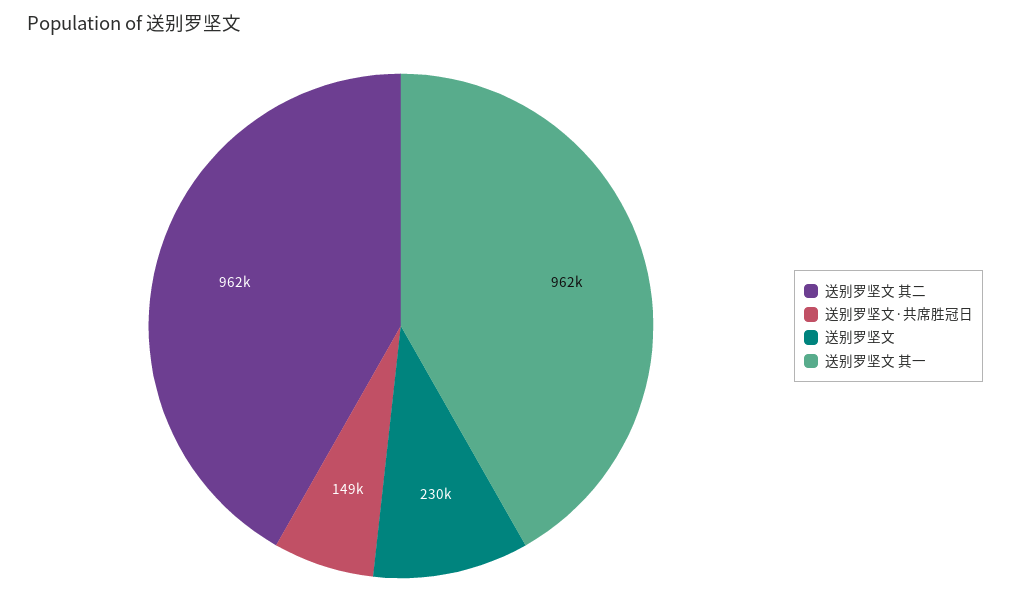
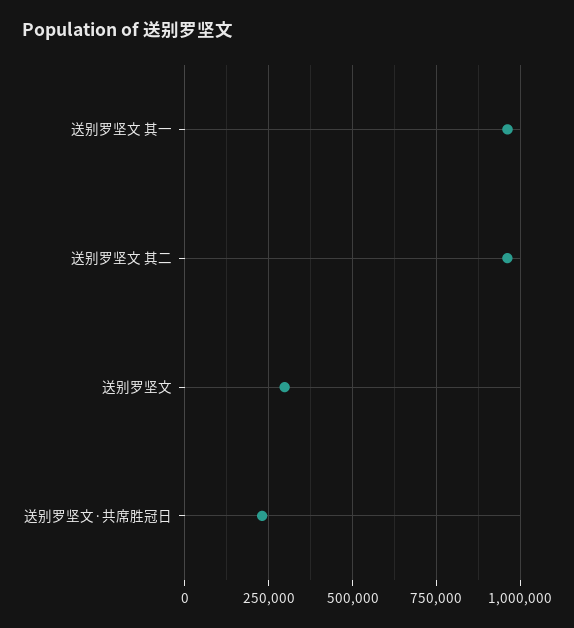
  {
    "送别罗坚文 其二": 962000,
-   "送别罗坚文·共席胜冠日": 149000,
+   "送别罗坚文·共席胜冠日": 225000,
-   "送别罗坚文": 230000,
+   "送别罗坚文": 300000,
    "送别罗坚文 其一": 962000
  }

